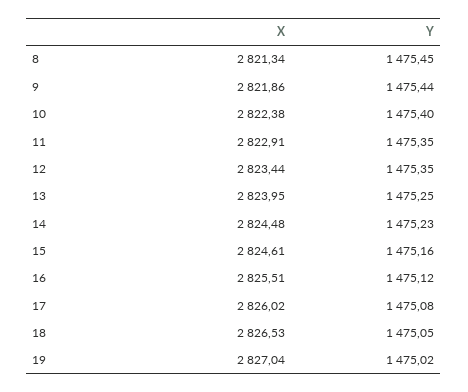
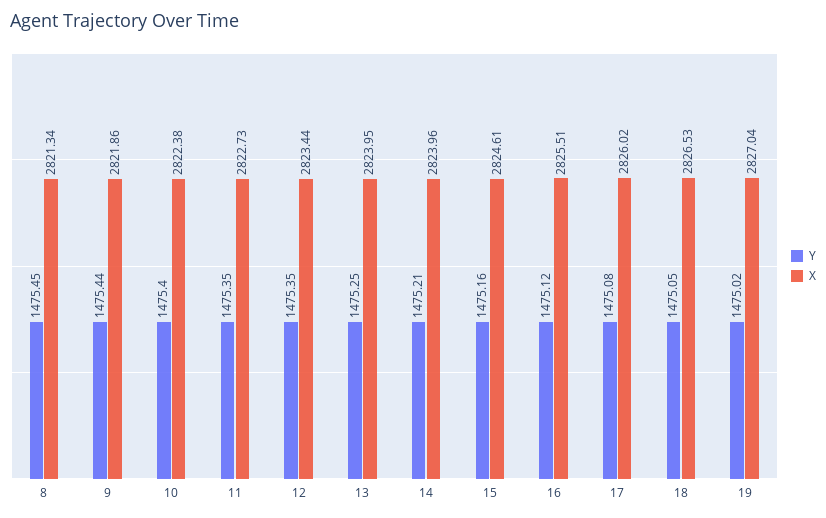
  {
    "X": {
      "8": 2821.34,
      "9": 2821.86,
      "10": 2822.38,
-     "11": 2822.91,
+     "11": 2822.73,
      "12": 2823.44,
      "13": 2823.95,
-     "14": 2824.48,
+     "14": 2823.96,
      "15": 2824.61,
      "16": 2825.51,
      "17": 2826.02,
      "18": 2826.53,
      "19": 2827.04
    },
    "Y": {
      "8": 1475.45,
      "9": 1475.44,
      "10": 1475.4,
      "11": 1475.35,
      "12": 1475.35,
      "13": 1475.25,
-     "14": 1475.23,
+     "14": 1475.21,
      "15": 1475.16,
      "16": 1475.12,
      "17": 1475.08,
      "18": 1475.05,
      "19": 1475.02
    }
  }

